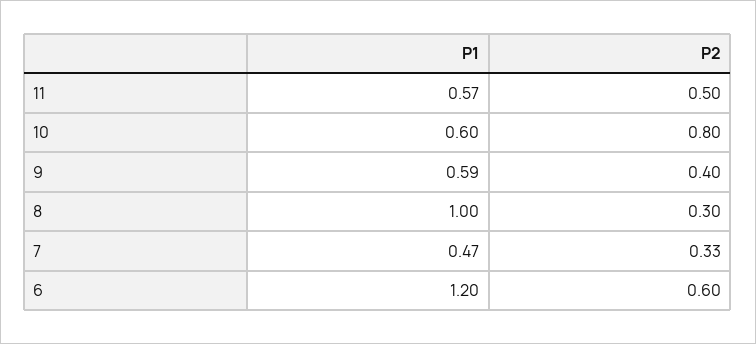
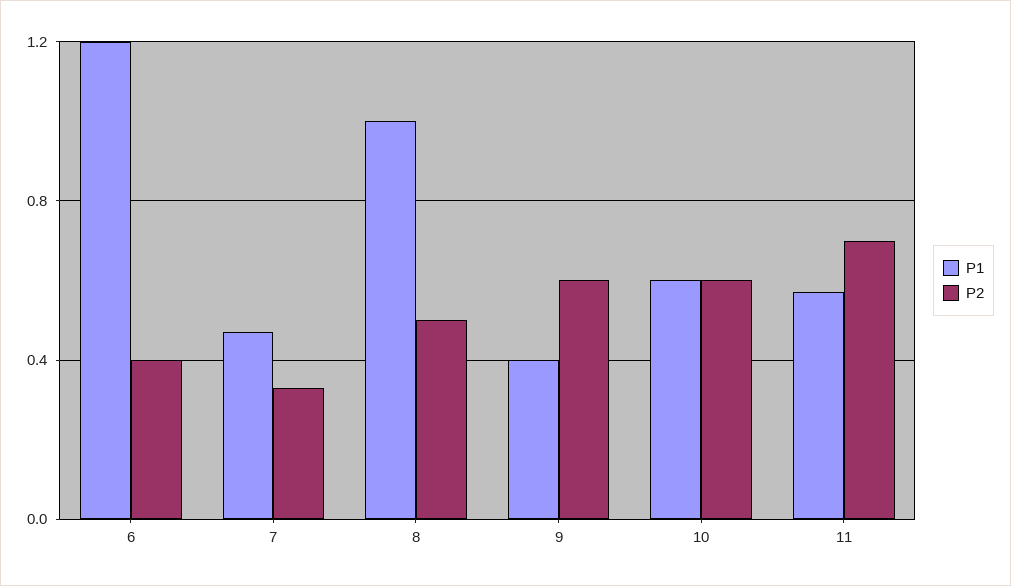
  {
    "P1": {
      "11": 0.57,
      "10": 0.6,
-     "9": 0.59,
+     "9": 0.4,
      "8": 1,
      "7": 0.47,
      "6": 1.2
    },
    "P2": {
-     "11": 0.5,
+     "11": 0.7,
-     "10": 0.8,
+     "10": 0.6,
-     "9": 0.4,
+     "9": 0.6,
-     "8": 0.3,
+     "8": 0.5,
      "7": 0.33,
-     "6": 0.6
+     "6": 0.4
    }
  }

